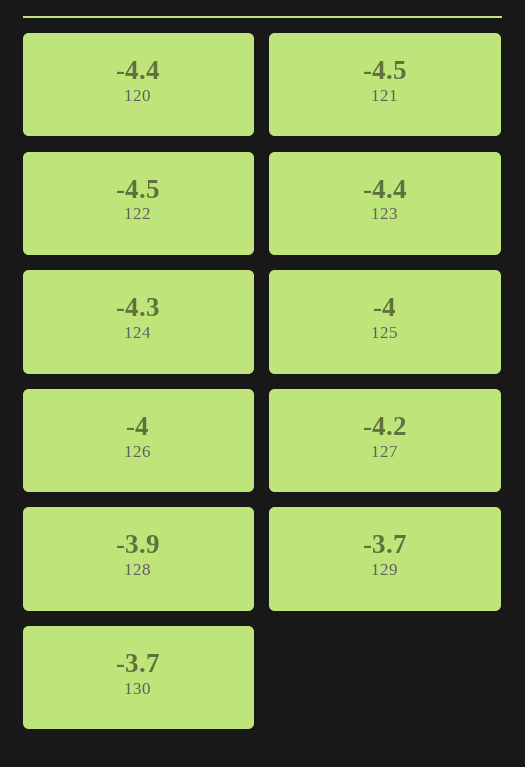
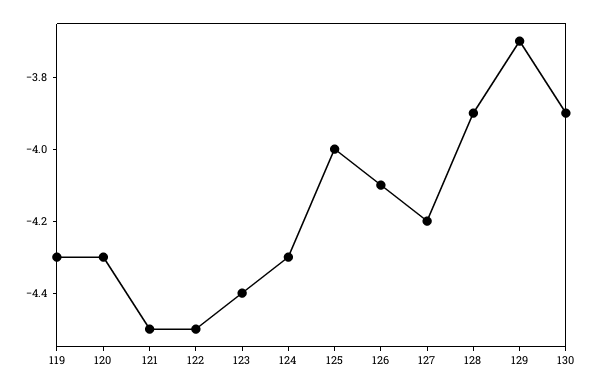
  {
-   "120": -4.4,
+   "120": -4.3,
    "121": -4.5,
    "122": -4.5,
    "123": -4.4,
    "124": -4.3,
    "125": -4,
-   "126": -4,
+   "126": -4.1,
    "127": -4.2,
    "128": -3.9,
    "129": -3.7,
-   "130": -3.7
+   "130": -3.9,
+   "119": -4.3
  }

